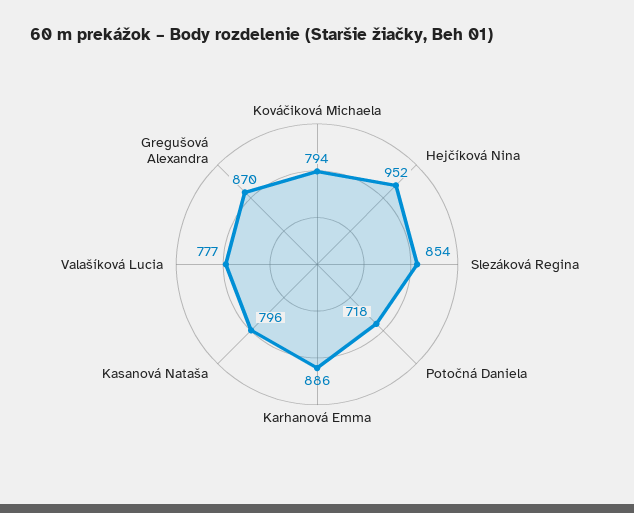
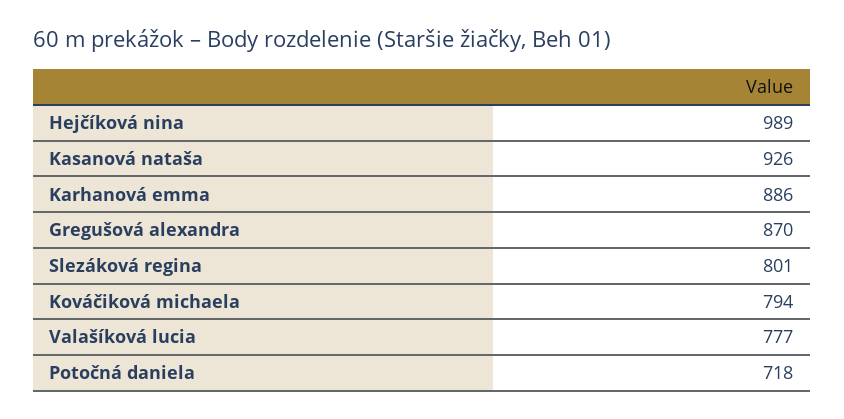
  {
    "Kováčiková Michaela": 794,
-   "Hejčíková Nina": 952,
+   "Hejčíková Nina": 989,
-   "Slezáková Regina": 854,
+   "Slezáková Regina": 801,
    "Potočná Daniela": 718,
    "Karhanová Emma": 886,
-   "Kasanová Nataša": 796,
+   "Kasanová Nataša": 926,
    "Valašíková Lucia": 777,
    "Gregušová Alexandra": 870
  }

